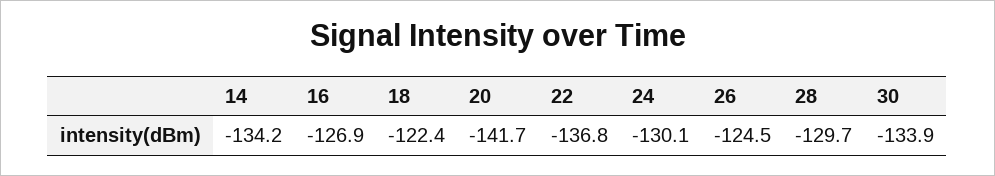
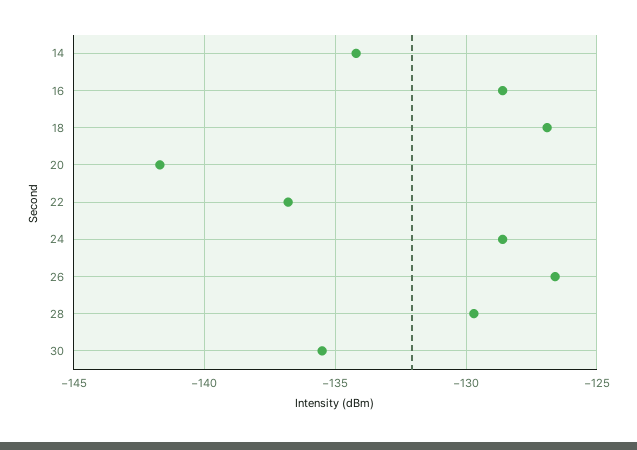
  {
    "14": -134.2,
-   "16": -126.9,
+   "16": -128.5,
-   "18": -122.4,
+   "18": -127,
    "20": -141.7,
    "22": -136.8,
-   "24": -130.1,
+   "24": -128.5,
-   "26": -124.5,
+   "26": -126.5,
    "28": -129.7,
-   "30": -133.9
+   "30": -135.5
  }

